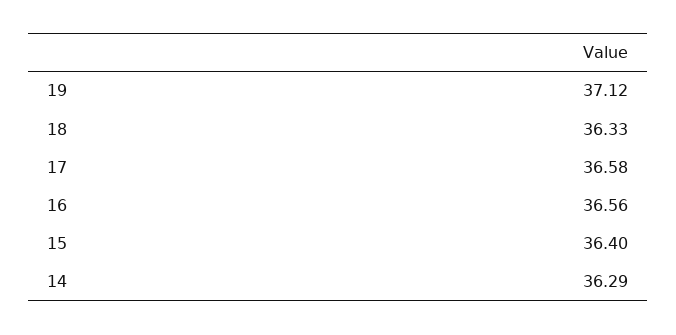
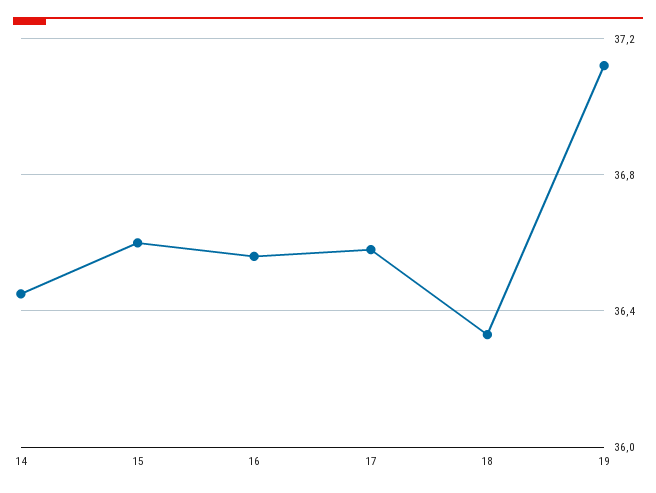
  {
    "19": 37.12,
    "18": 36.33,
    "17": 36.58,
    "16": 36.56,
-   "15": 36.4,
+   "15": 36.6,
-   "14": 36.29
+   "14": 36.45
  }

